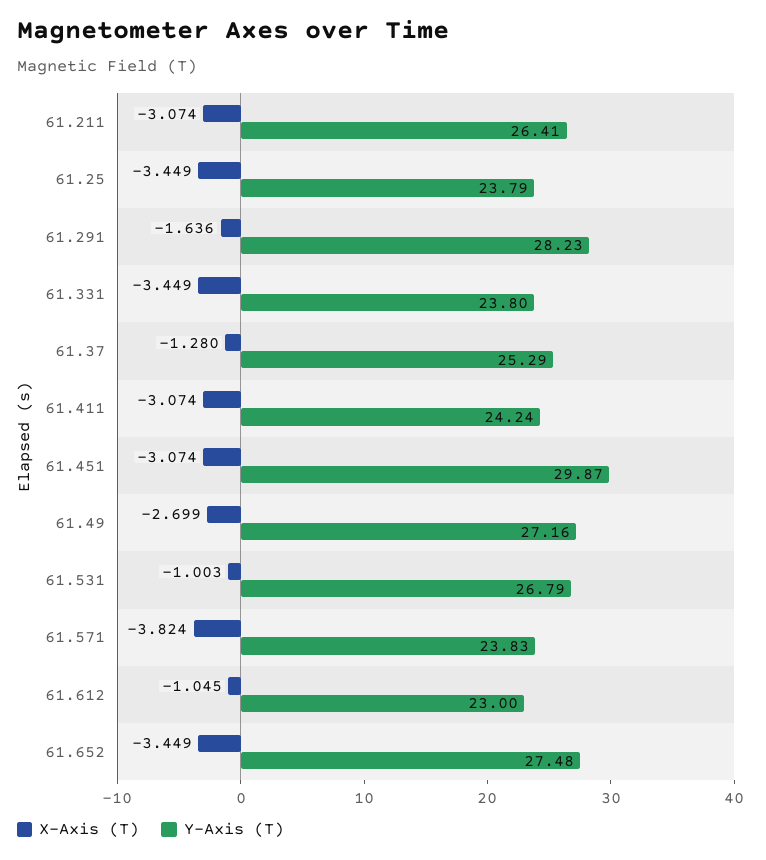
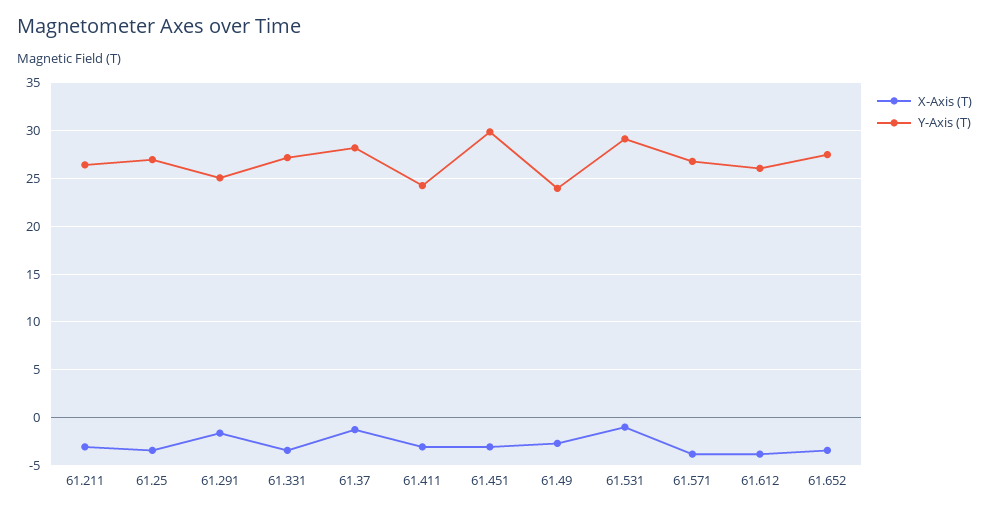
  {
    "X-Axis (T)": {
      "61.211": -3.074,
      "61.25": -3.449,
      "61.291": -1.636,
      "61.331": -3.449,
      "61.37": -1.28,
      "61.411": -3.074,
      "61.451": -3.074,
      "61.49": -2.699,
      "61.531": -1.003,
      "61.571": -3.824,
-     "61.612": -1.045,
+     "61.612": -4,
      "61.652": -3.449
    },
    "Y-Axis (T)": {
      "61.211": 26.41,
-     "61.25": 23.79,
+     "61.25": 27,
-     "61.291": 28.23,
+     "61.291": 25,
-     "61.331": 23.8,
+     "61.331": 27,
-     "61.37": 25.29,
+     "61.37": 28,
      "61.411": 24.24,
      "61.451": 29.87,
-     "61.49": 27.16,
+     "61.49": 24,
-     "61.531": 26.79,
+     "61.531": 29,
-     "61.571": 23.83,
+     "61.571": 27,
-     "61.612": 23,
+     "61.612": 26,
      "61.652": 27.48
    }
  }

